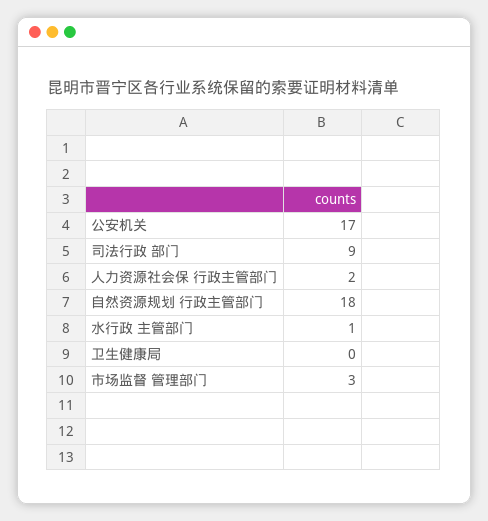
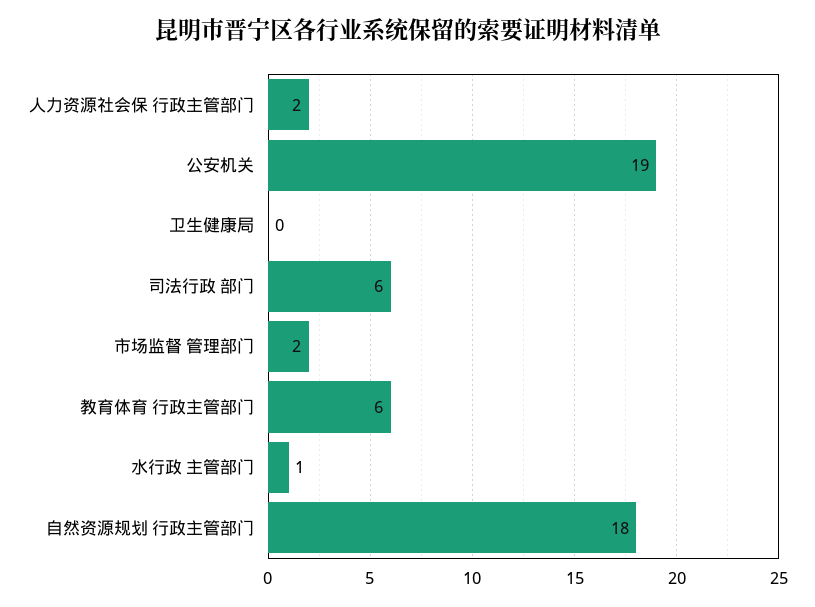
  {
-   "公安机关": 17,
+   "公安机关": 19,
-   "司法行政 部门": 9,
+   "司法行政 部门": 6,
    "人力资源社会保 行政主管部门": 2,
    "自然资源规划 行政主管部门": 18,
    "水行政 主管部门": 1,
    "卫生健康局": 0,
-   "市场监督 管理部门": 3
+   "市场监督 管理部门": 2,
+   "教育体育 行政主管部门": 6
  }

